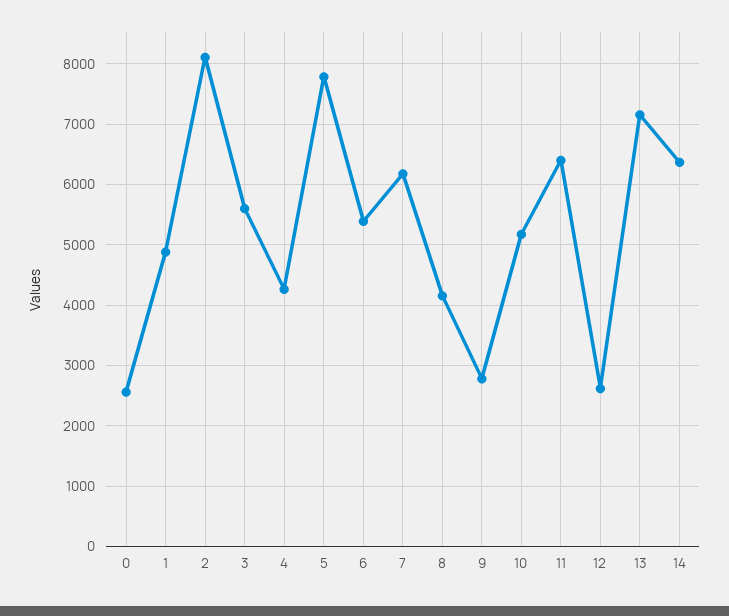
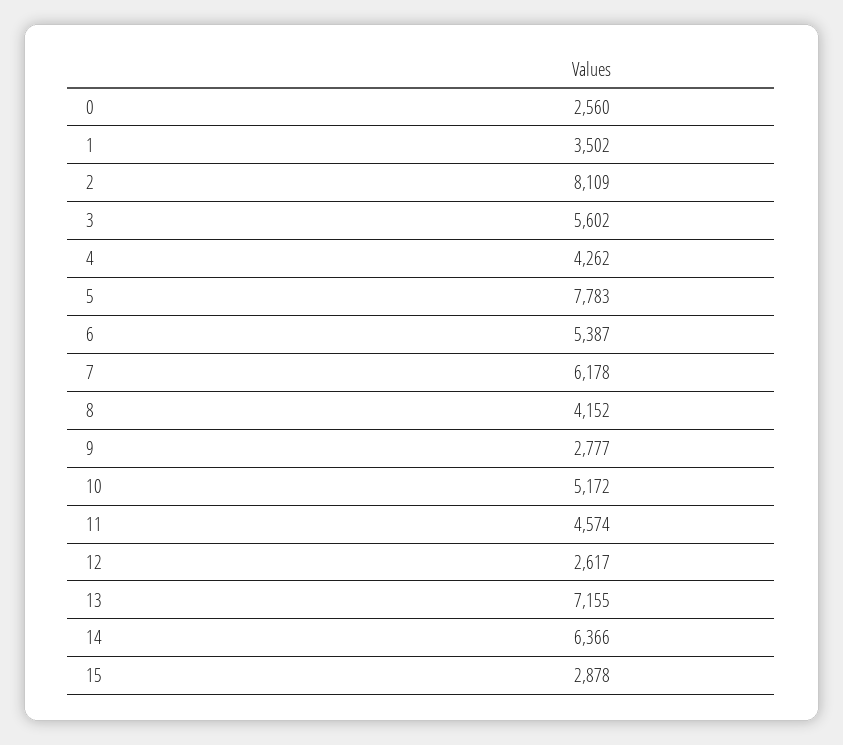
  {
    "0": 2560,
-   "1": 4900,
+   "1": 3502,
    "2": 8109,
    "3": 5602,
    "4": 4262,
    "5": 7783,
    "6": 5387,
    "7": 6178,
    "8": 4152,
    "9": 2777,
    "10": 5172,
-   "11": 6400,
+   "11": 4574,
    "12": 2617,
    "13": 7155,
-   "14": 6366
+   "14": 6366,
+   "15": 2878
  }

